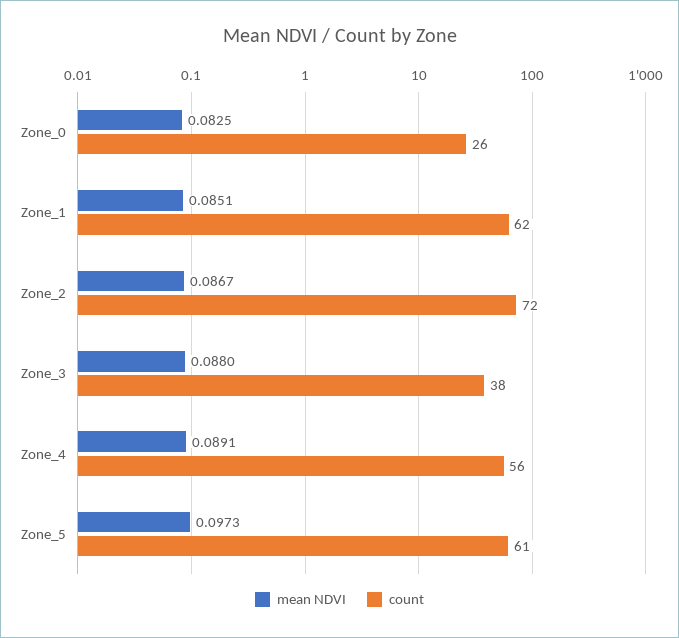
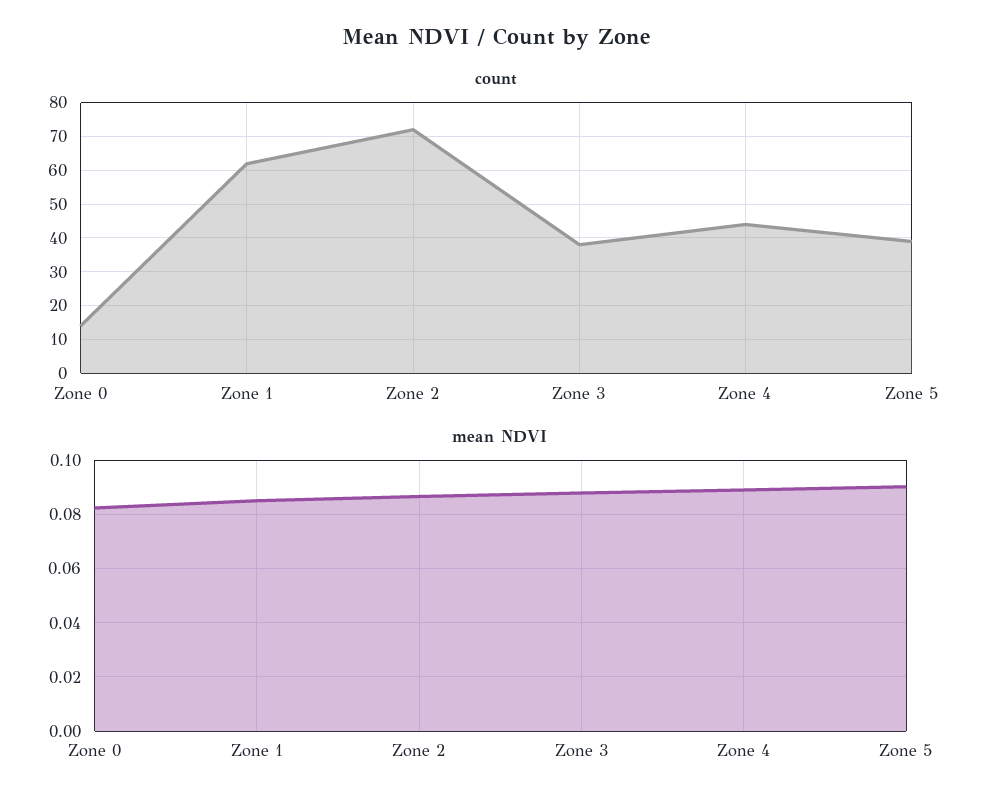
  {
    "mean NDVI": {
      "Zone_0": 0.0825,
      "Zone_1": 0.0851,
      "Zone_2": 0.0867,
      "Zone_3": 0.088,
      "Zone_4": 0.0891,
-     "Zone_5": 0.0973
+     "Zone_5": 0.09
    },
    "count": {
-     "Zone_0": 26,
+     "Zone_0": 15,
      "Zone_1": 62,
      "Zone_2": 72,
      "Zone_3": 38,
-     "Zone_4": 56,
+     "Zone_4": 45,
-     "Zone_5": 61
+     "Zone_5": 40
    }
  }

